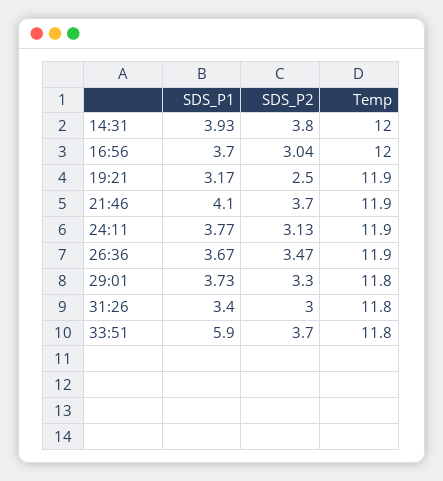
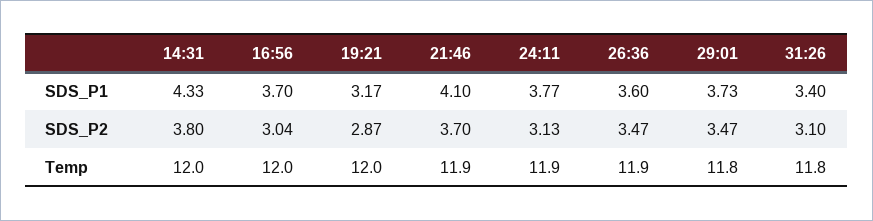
  {
    "SDS_P1": {
-     "14:31": 3.93,
+     "14:31": 4.33,
      "16:56": 3.7,
      "19:21": 3.17,
      "21:46": 4.1,
      "24:11": 3.77,
-     "26:36": 3.67,
+     "26:36": 3.6,
      "29:01": 3.73,
-     "31:26": 3.4,
+     "31:26": 3.4
-     "33:51": 5.9
    },
    "SDS_P2": {
      "14:31": 3.8,
      "16:56": 3.04,
-     "19:21": 2.5,
+     "19:21": 2.87,
      "21:46": 3.7,
      "24:11": 3.13,
      "26:36": 3.47,
-     "29:01": 3.3,
+     "29:01": 3.47,
-     "31:26": 3,
+     "31:26": 3.1
-     "33:51": 3.7
    },
    "Temp": {
      "14:31": 12,
      "16:56": 12,
-     "19:21": 11.9,
+     "19:21": 12,
      "21:46": 11.9,
      "24:11": 11.9,
      "26:36": 11.9,
      "29:01": 11.8,
-     "31:26": 11.8,
+     "31:26": 11.8
-     "33:51": 11.8
    }
  }

